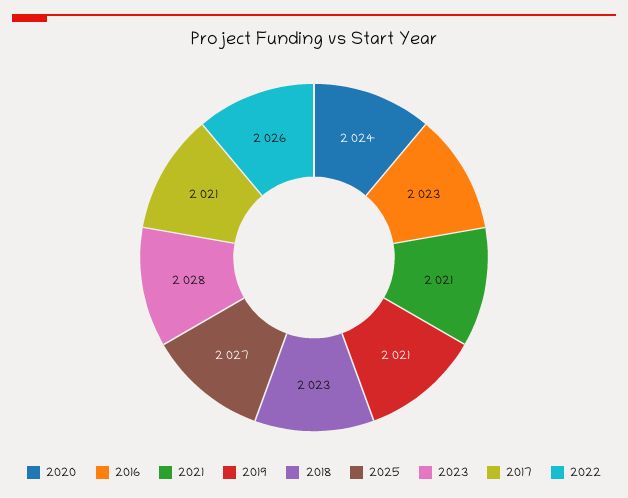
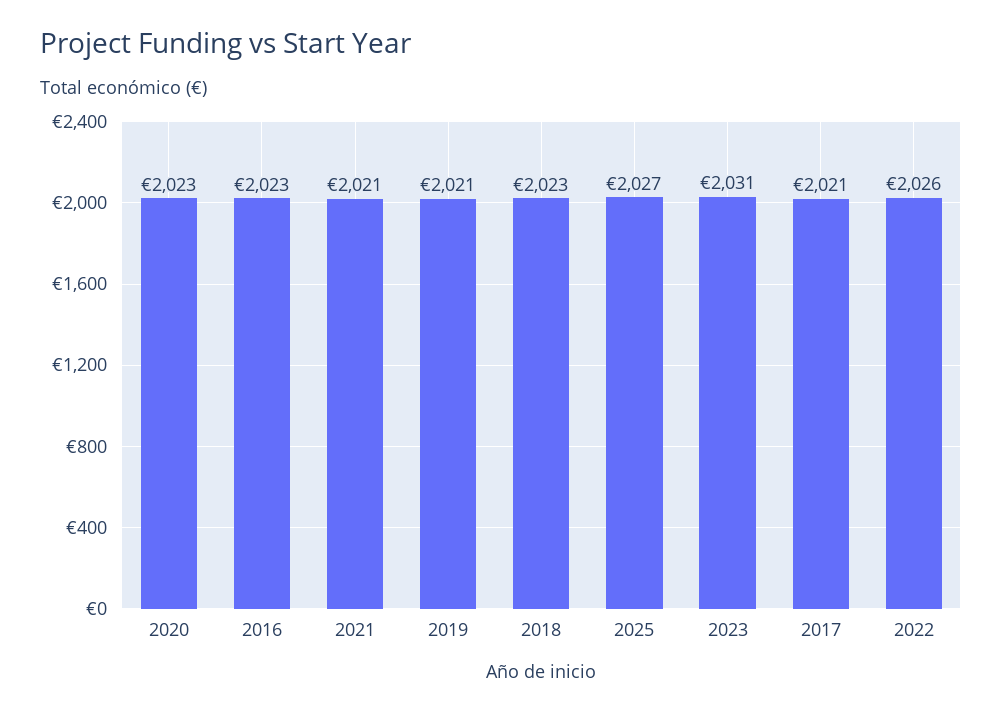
  {
-   "2020": 2024,
+   "2020": 2023,
    "2016": 2023,
    "2021": 2021,
    "2019": 2021,
    "2018": 2023,
    "2025": 2027,
-   "2023": 2028,
+   "2023": 2031,
    "2017": 2021,
    "2022": 2026
  }

